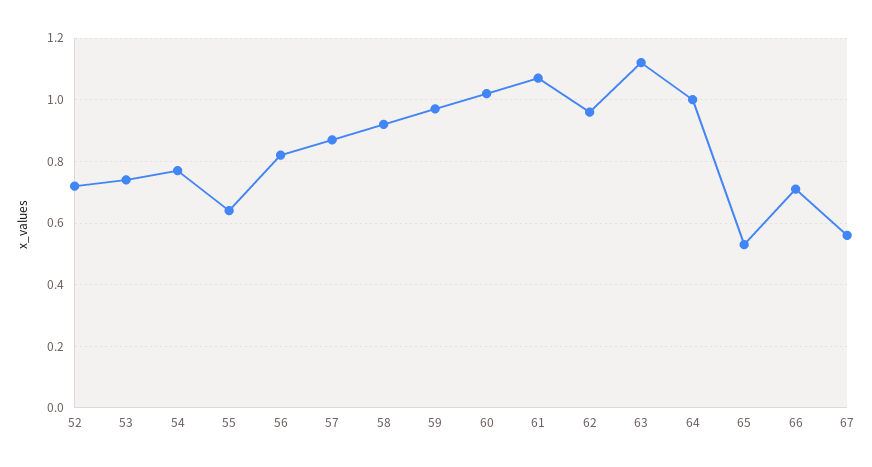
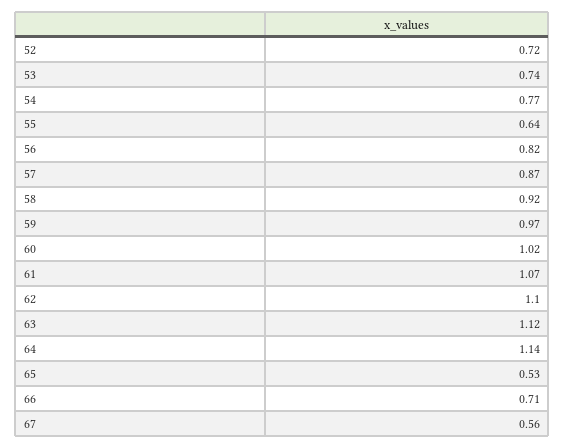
  {
    "52": 0.72,
    "53": 0.74,
    "54": 0.77,
    "55": 0.64,
    "56": 0.82,
    "57": 0.87,
    "58": 0.92,
    "59": 0.97,
    "60": 1.02,
    "61": 1.07,
-   "62": 0.95,
+   "62": 1.1,
    "63": 1.12,
-   "64": 1,
+   "64": 1.14,
    "65": 0.53,
    "66": 0.71,
    "67": 0.56
  }

